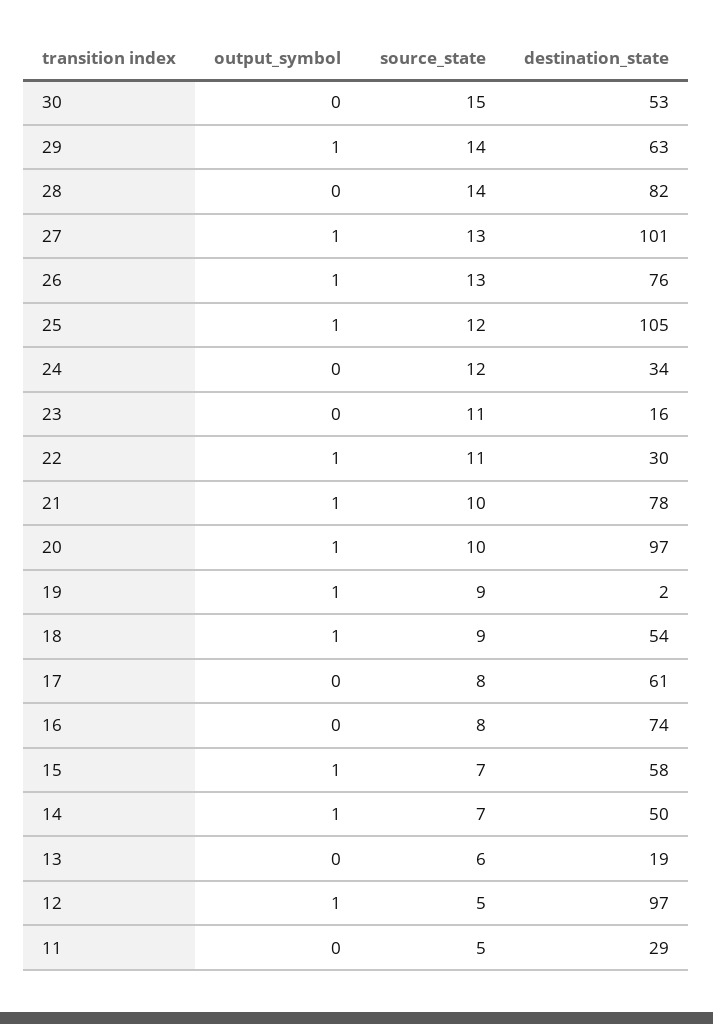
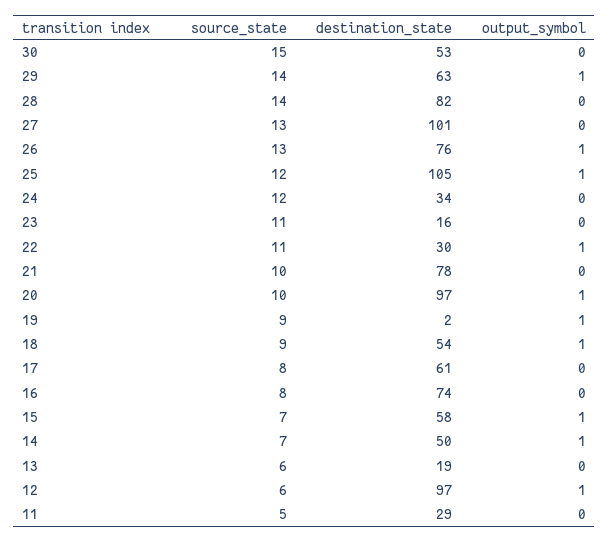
  {
    "output_symbol": {
      "30": 0,
      "29": 1,
      "28": 0,
-     "27": 1,
+     "27": 0,
      "26": 1,
      "25": 1,
      "24": 0,
      "23": 0,
      "22": 1,
-     "21": 1,
+     "21": 0,
      "20": 1,
      "19": 1,
      "18": 1,
      "17": 0,
      "16": 0,
      "15": 1,
      "14": 1,
      "13": 0,
      "12": 1,
      "11": 0
    },
    "source_state": {
      "30": 15,
      "29": 14,
      "28": 14,
      "27": 13,
      "26": 13,
      "25": 12,
      "24": 12,
      "23": 11,
      "22": 11,
      "21": 10,
      "20": 10,
      "19": 9,
      "18": 9,
      "17": 8,
      "16": 8,
      "15": 7,
      "14": 7,
      "13": 6,
-     "12": 5,
+     "12": 6,
      "11": 5
    },
    "destination_state": {
      "30": 53,
      "29": 63,
      "28": 82,
      "27": 101,
      "26": 76,
      "25": 105,
      "24": 34,
      "23": 16,
      "22": 30,
      "21": 78,
      "20": 97,
      "19": 2,
      "18": 54,
      "17": 61,
      "16": 74,
      "15": 58,
      "14": 50,
      "13": 19,
      "12": 97,
      "11": 29
    }
  }

